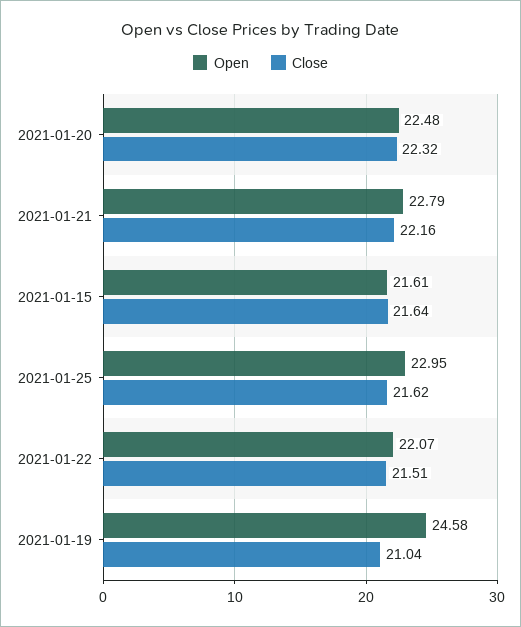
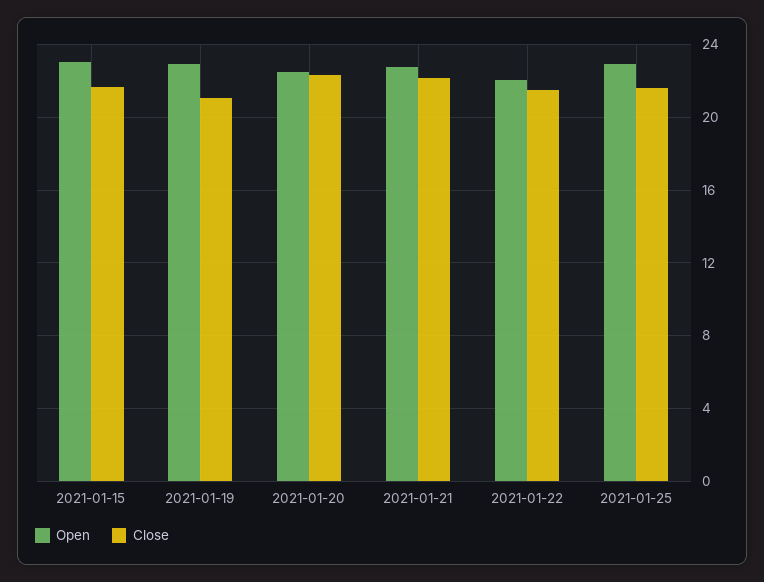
  {
    "Open": {
      "2021-01-20": 22.48,
      "2021-01-21": 22.79,
-     "2021-01-15": 21.61,
+     "2021-01-15": 23,
      "2021-01-25": 22.95,
      "2021-01-22": 22.07,
-     "2021-01-19": 24.58
+     "2021-01-19": 23
    },
    "Close": {
      "2021-01-20": 22.32,
      "2021-01-21": 22.16,
      "2021-01-15": 21.64,
      "2021-01-25": 21.62,
      "2021-01-22": 21.51,
      "2021-01-19": 21.04
    }
  }

